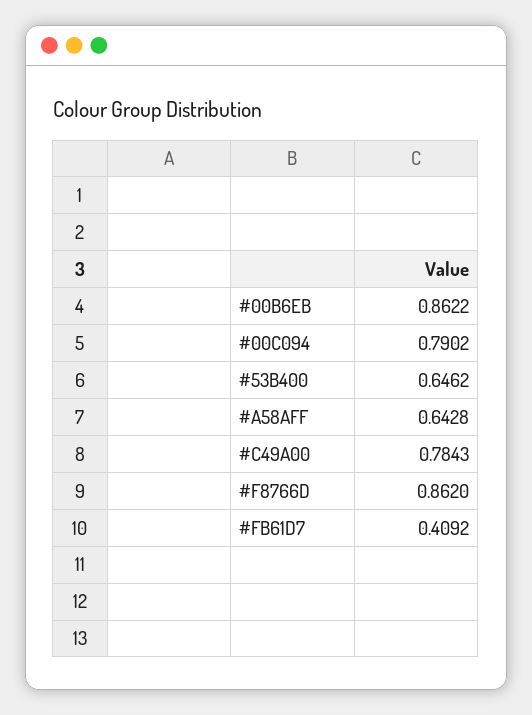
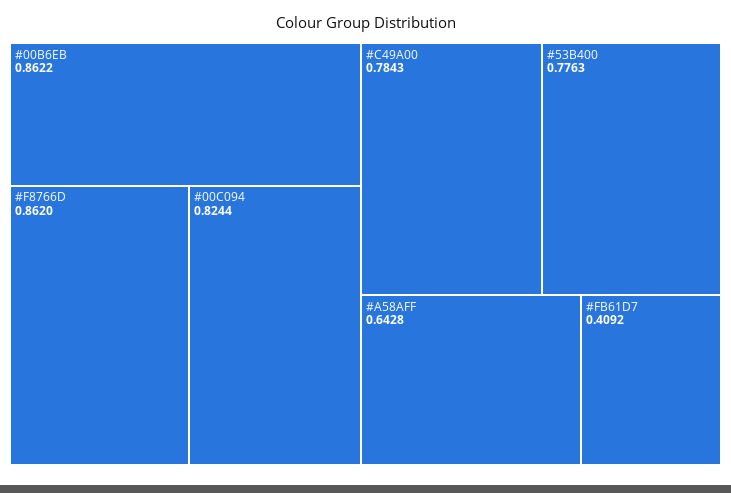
  {
    "#00B6EB": 0.8622,
-   "#00C094": 0.7902,
+   "#00C094": 0.8244,
-   "#53B400": 0.6462,
+   "#53B400": 0.7763,
    "#A58AFF": 0.6428,
    "#C49A00": 0.7843,
    "#F8766D": 0.862,
    "#FB61D7": 0.4092
  }

